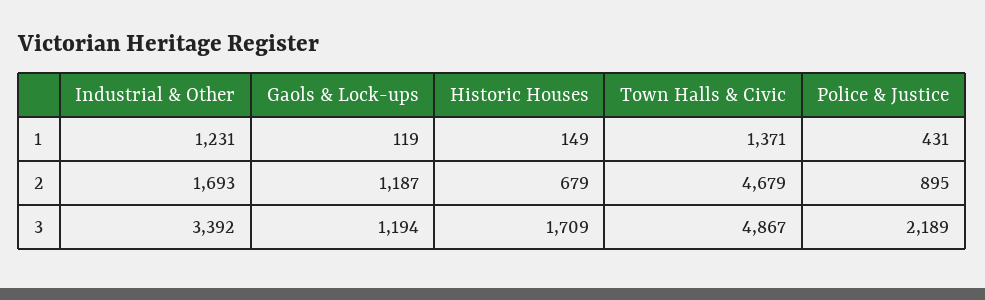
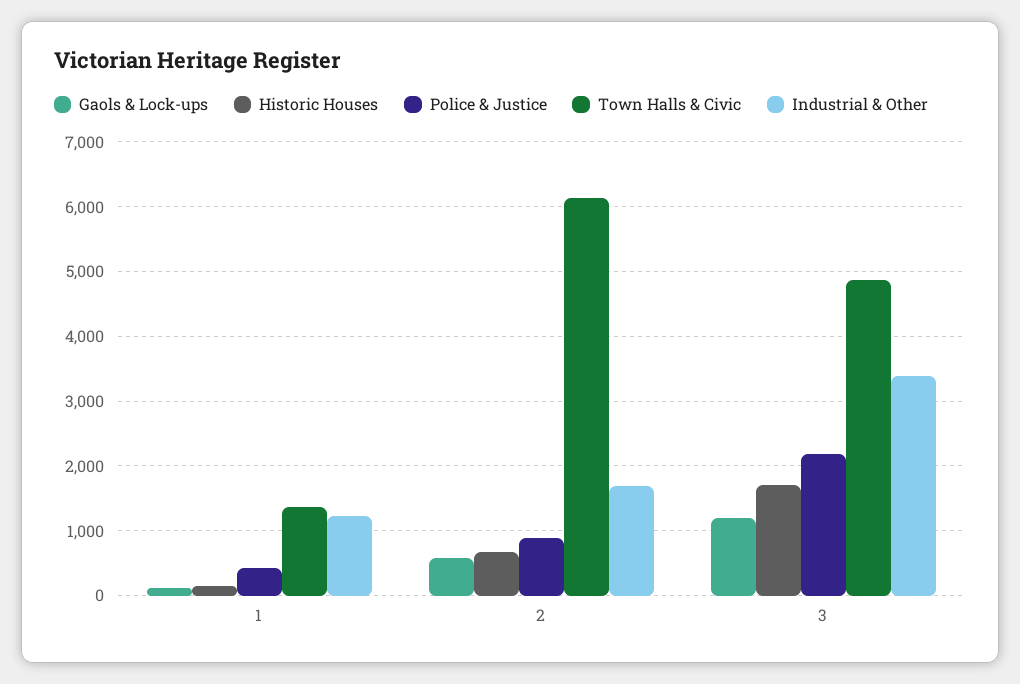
  {
    "Industrial & Other": {
      "1": 1231,
      "2": 1693,
      "3": 3392
    },
    "Gaols & Lock-ups": {
      "1": 119,
-     "2": 1187,
+     "2": 600,
      "3": 1194
    },
    "Historic Houses": {
      "1": 149,
      "2": 679,
      "3": 1709
    },
    "Town Halls & Civic": {
      "1": 1371,
-     "2": 4679,
+     "2": 6100,
      "3": 4867
    },
    "Police & Justice": {
      "1": 431,
      "2": 895,
      "3": 2189
    }
  }

